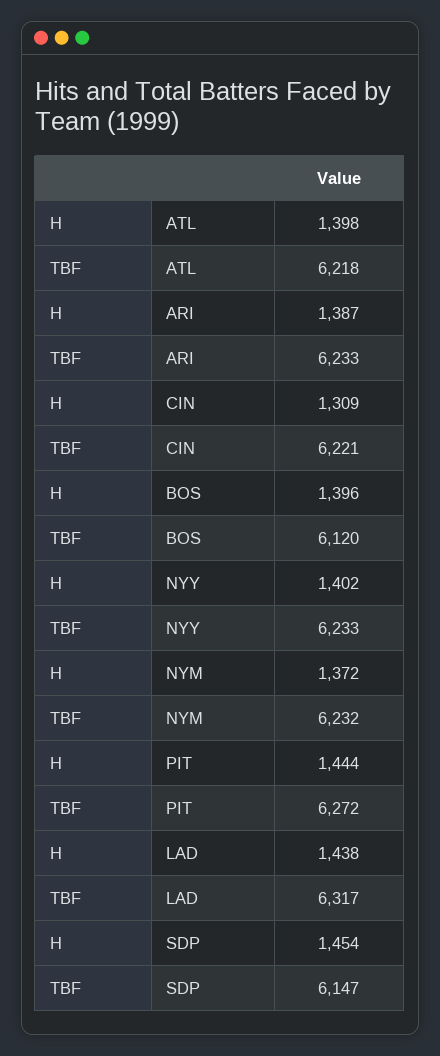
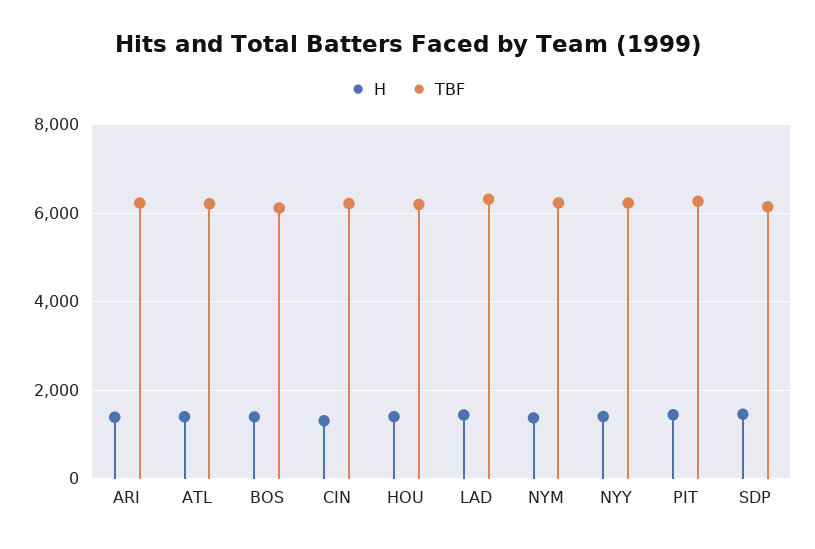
  {
    "H": {
      "ATL": 1398,
      "ARI": 1387,
      "CIN": 1309,
      "BOS": 1396,
      "NYY": 1402,
      "NYM": 1372,
      "PIT": 1444,
      "LAD": 1438,
-     "SDP": 1454
+     "SDP": 1454,
+     "HOU": 1400
    },
    "TBF": {
      "ATL": 6218,
      "ARI": 6233,
      "CIN": 6221,
      "BOS": 6120,
      "NYY": 6233,
      "NYM": 6232,
      "PIT": 6272,
      "LAD": 6317,
-     "SDP": 6147
+     "SDP": 6147,
+     "HOU": 6200
    }
  }

